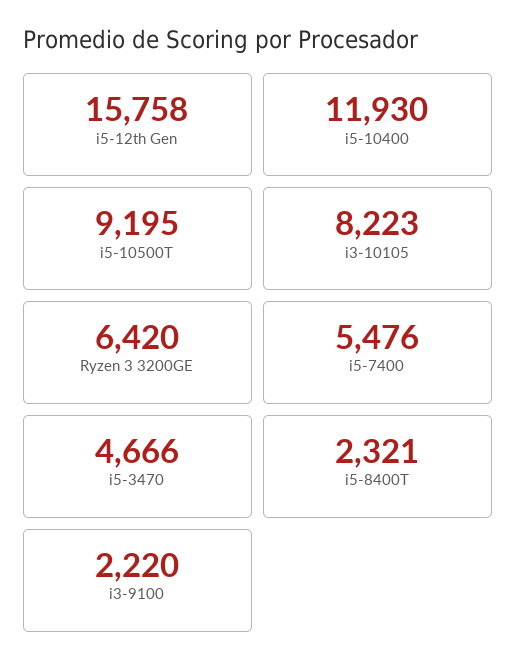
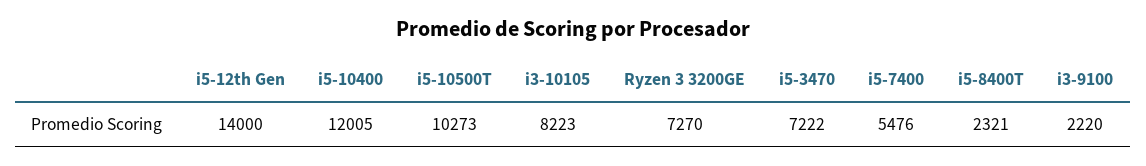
  {
-   "i5-12th Gen": 15758,
+   "i5-12th Gen": 14000,
-   "i5-10400": 11930,
+   "i5-10400": 12005,
-   "i5-10500T": 9195,
+   "i5-10500T": 10273,
    "i3-10105": 8223,
-   "Ryzen 3 3200GE": 6420,
+   "Ryzen 3 3200GE": 7270,
    "i5-7400": 5476,
-   "i5-3470": 4666,
+   "i5-3470": 7222,
    "i5-8400T": 2321,
    "i3-9100": 2220
  }

